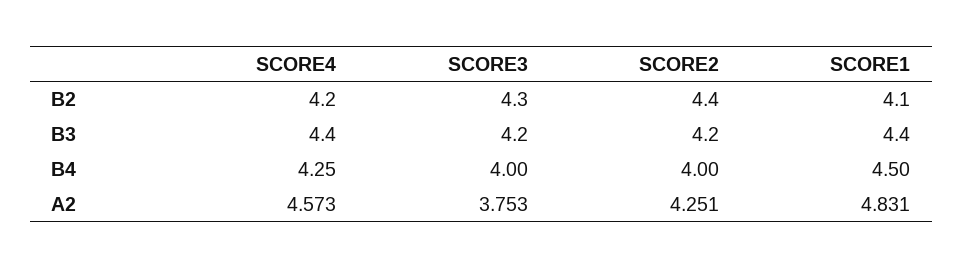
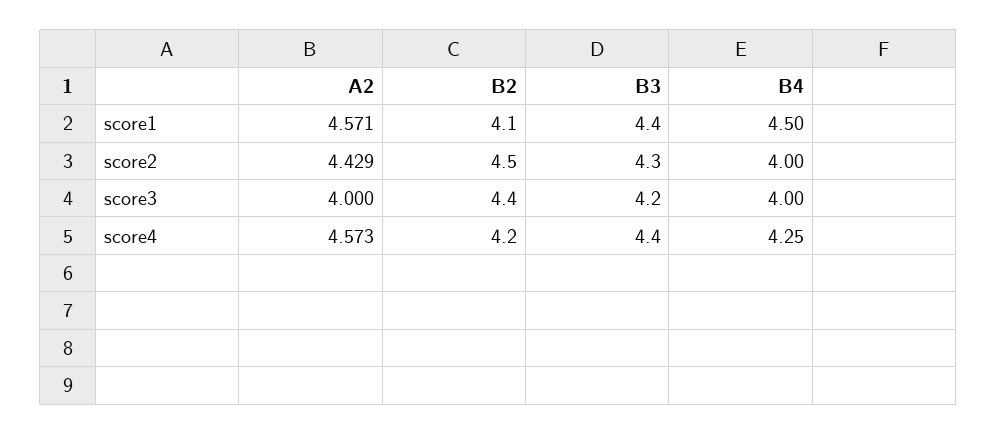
  {
    "SCORE4": {
      "B2": 4.2,
      "B3": 4.4,
      "B4": 4.25,
      "A2": 4.573
    },
    "SCORE3": {
-     "B2": 4.3,
+     "B2": 4.4,
      "B3": 4.2,
      "B4": 4,
-     "A2": 3.753
+     "A2": 4
    },
    "SCORE2": {
-     "B2": 4.4,
+     "B2": 4.5,
-     "B3": 4.2,
+     "B3": 4.3,
      "B4": 4,
-     "A2": 4.251
+     "A2": 4.429
    },
    "SCORE1": {
      "B2": 4.1,
      "B3": 4.4,
      "B4": 4.5,
-     "A2": 4.831
+     "A2": 4.571
    }
  }

